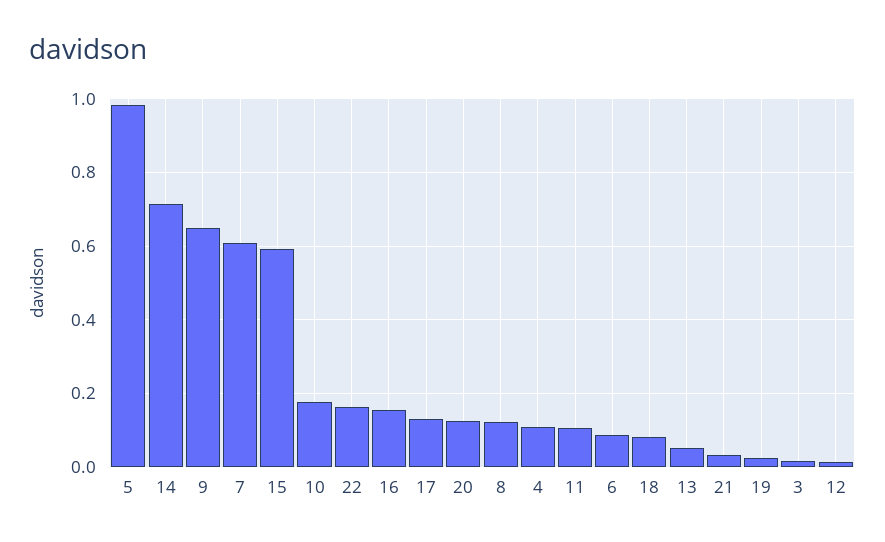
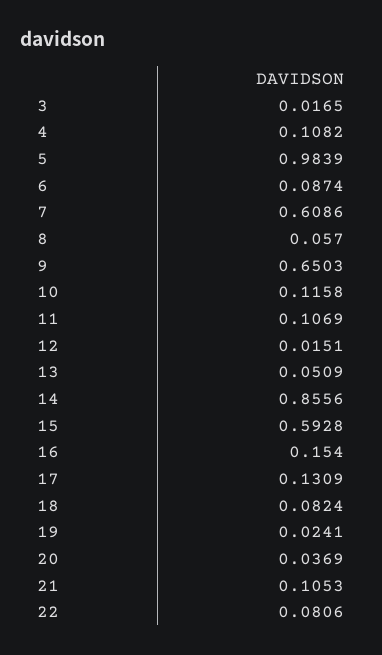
  {
    "5": 0.9839,
-   "14": 0.72,
+   "14": 0.8556,
    "9": 0.6503,
    "7": 0.6086,
    "15": 0.5928,
-   "10": 0.18,
+   "10": 0.1158,
-   "22": 0.16,
+   "22": 0.0806,
    "16": 0.154,
    "17": 0.1309,
-   "20": 0.12,
+   "20": 0.0369,
-   "8": 0.12,
+   "8": 0.057,
    "4": 0.1082,
    "11": 0.1069,
    "6": 0.0874,
    "18": 0.0824,
    "13": 0.0509,
-   "21": 0.04,
+   "21": 0.1053,
    "19": 0.0241,
    "3": 0.0165,
    "12": 0.0151
  }

